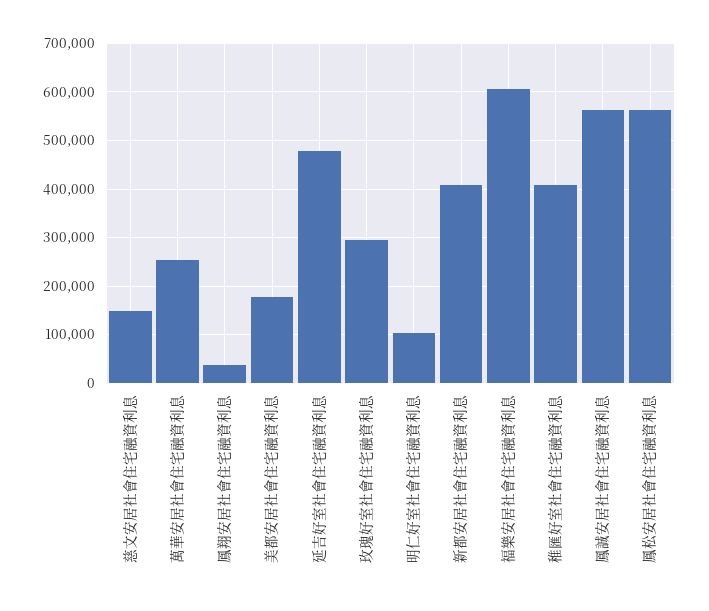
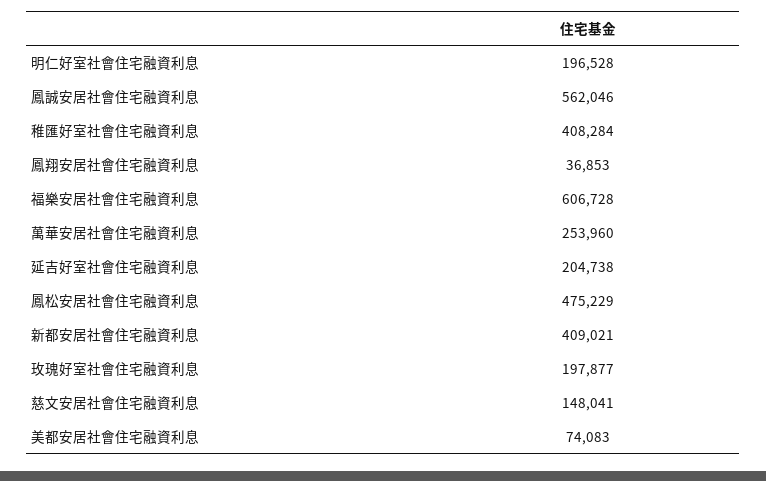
  {
    "慈文安居社會住宅融資利息": 148041,
    "萬華安居社會住宅融資利息": 253960,
    "鳳翔安居社會住宅融資利息": 36853,
-   "美都安居社會住宅融資利息": 180000,
+   "美都安居社會住宅融資利息": 74083,
-   "延吉好室社會住宅融資利息": 480000,
+   "延吉好室社會住宅融資利息": 204738,
-   "玫瑰好室社會住宅融資利息": 300000,
+   "玫瑰好室社會住宅融資利息": 197877,
-   "明仁好室社會住宅融資利息": 100000,
+   "明仁好室社會住宅融資利息": 196528,
    "新都安居社會住宅融資利息": 409021,
    "福樂安居社會住宅融資利息": 606728,
    "稚匯好室社會住宅融資利息": 408284,
    "鳳誠安居社會住宅融資利息": 562046,
-   "鳳松安居社會住宅融資利息": 560000
+   "鳳松安居社會住宅融資利息": 475229
  }

